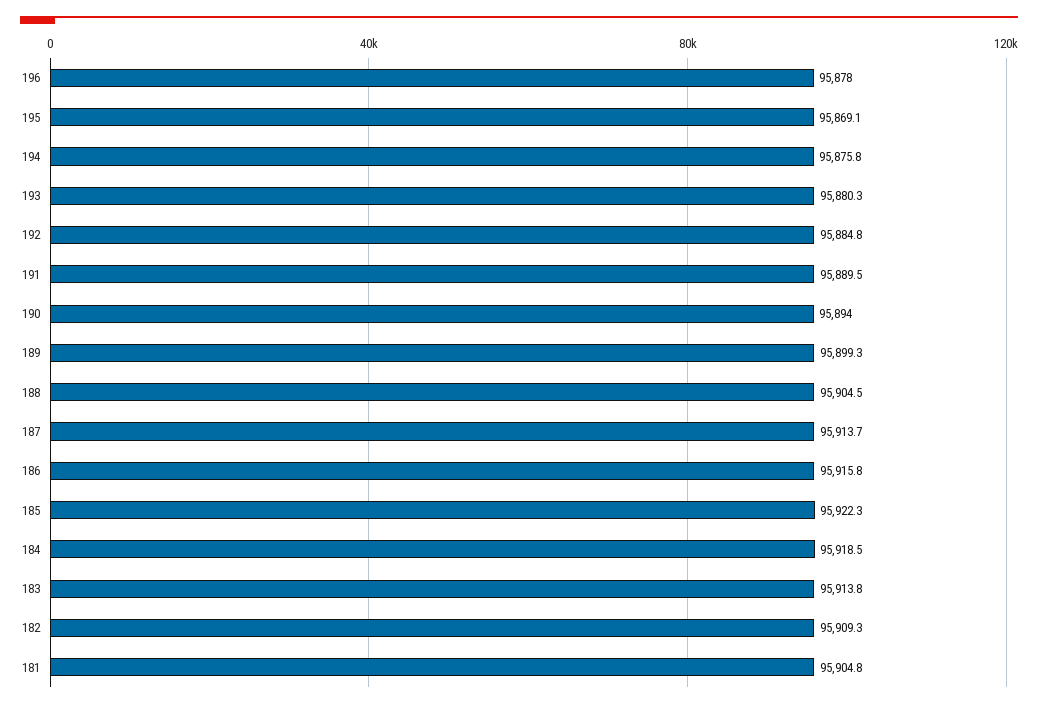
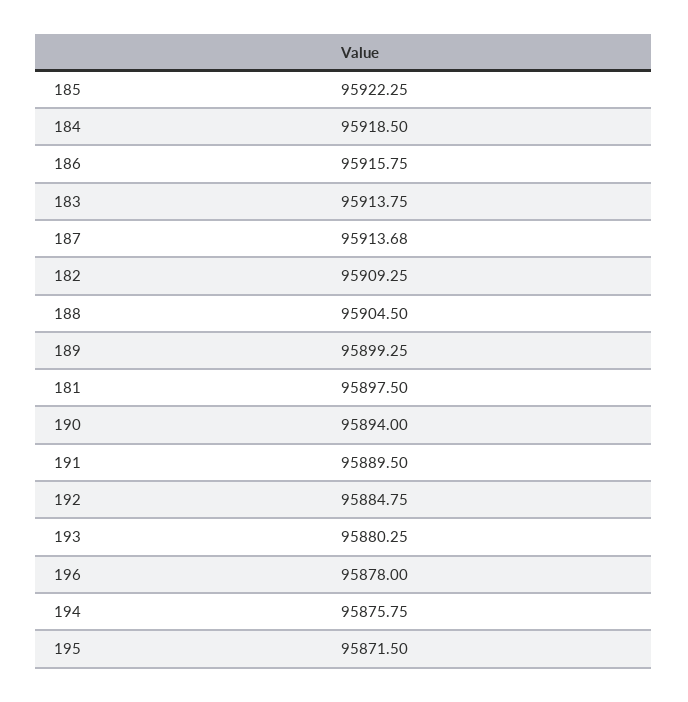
  {
    "196": 95878,
-   "195": 95869.1,
+   "195": 95871.5,
    "194": 95875.75,
    "193": 95880.25,
    "192": 95884.75,
    "191": 95889.5,
    "190": 95894,
    "189": 95899.25,
    "188": 95904.5,
    "187": 95913.68,
    "186": 95915.75,
    "185": 95922.25,
    "184": 95918.5,
    "183": 95913.75,
    "182": 95909.25,
-   "181": 95904.8
+   "181": 95897.5
  }

